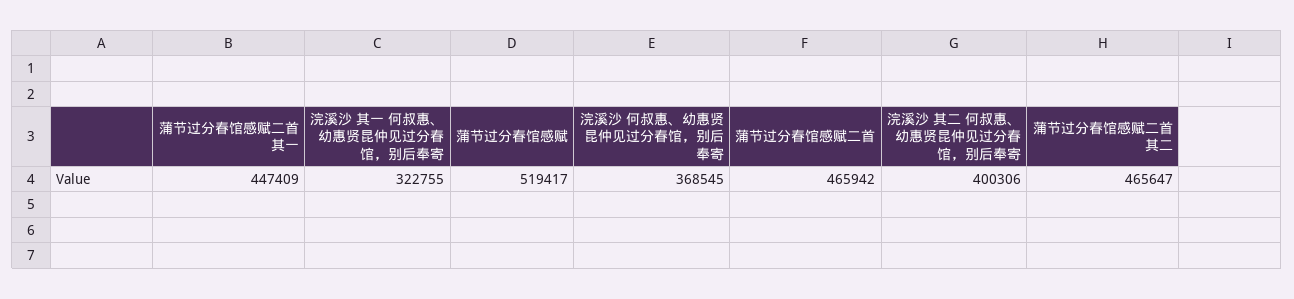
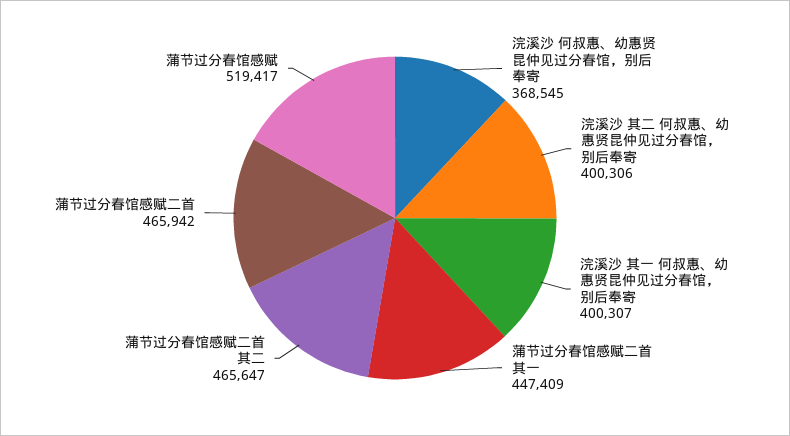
  {
    "蒲节过分春馆感赋二首 其一": 447409,
-   "浣溪沙 其一 何叔惠、幼惠贤昆仲见过分春馆，别后奉寄": 322755,
+   "浣溪沙 其一 何叔惠、幼惠贤昆仲见过分春馆，别后奉寄": 400307,
    "蒲节过分春馆感赋": 519417,
    "浣溪沙 何叔惠、幼惠贤昆仲见过分春馆，别后奉寄": 368545,
    "蒲节过分春馆感赋二首": 465942,
    "浣溪沙 其二 何叔惠、幼惠贤昆仲见过分春馆，别后奉寄": 400306,
    "蒲节过分春馆感赋二首 其二": 465647
  }

